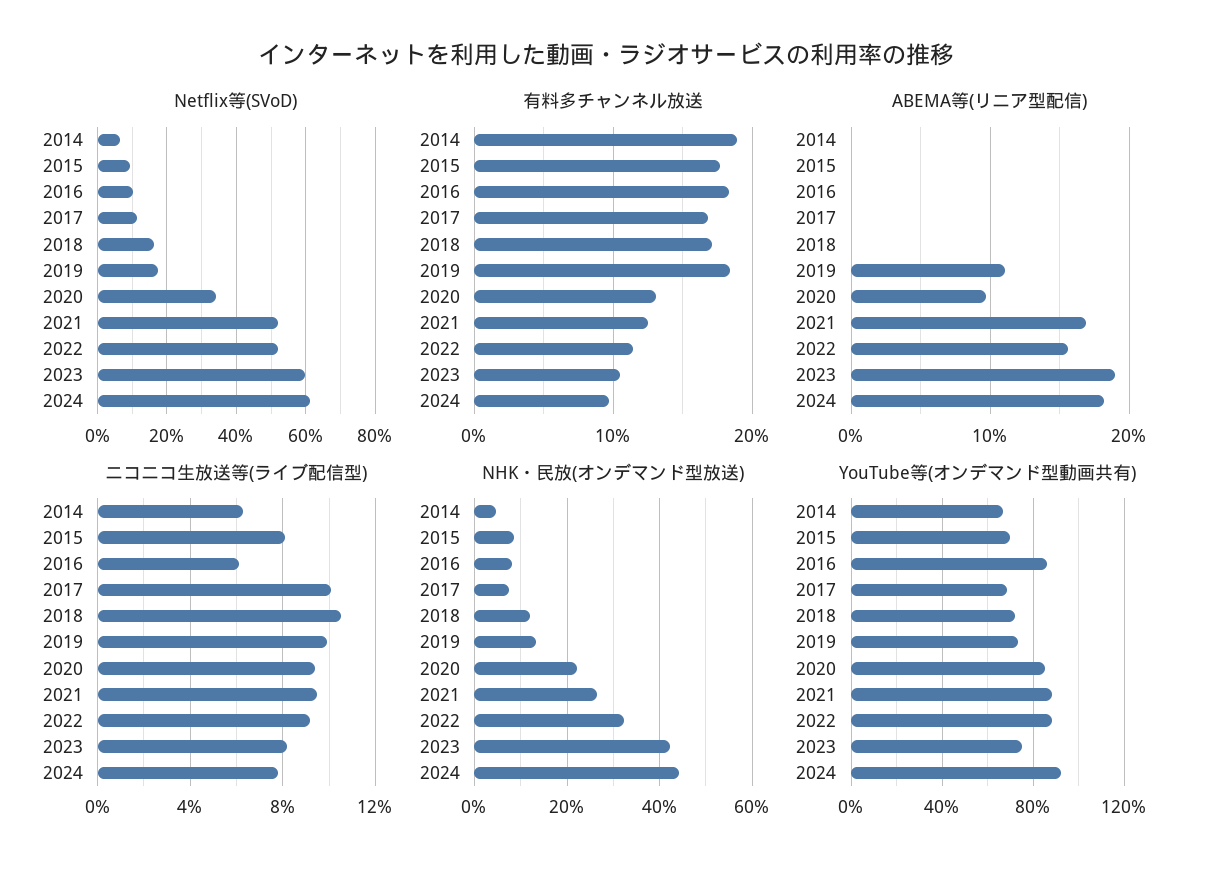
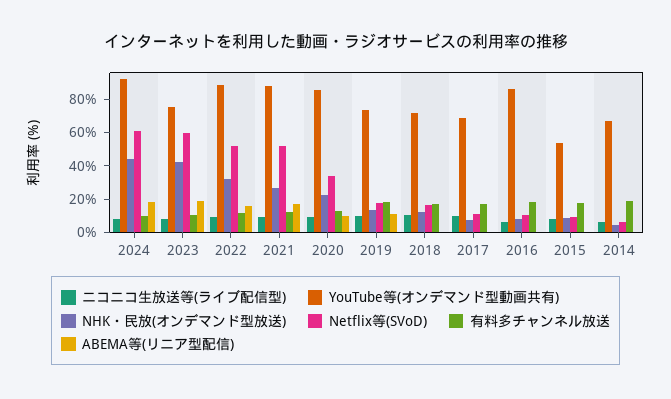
  {
    "Netflix等(SVoD)": {
      "2014": 6,
      "2015": 10,
      "2016": 10,
      "2017": 12,
      "2018": 16,
      "2019": 18,
      "2020": 34,
      "2021": 52,
      "2022": 52,
      "2023": 60,
      "2024": 62
    },
    "有料多チャンネル放送": {
      "2014": 19,
      "2015": 18,
      "2016": 18,
      "2017": 17,
      "2018": 17,
      "2019": 18,
      "2020": 13,
      "2021": 13,
      "2022": 11,
      "2023": 11,
      "2024": 10
    },
    "ABEMA等(リニア型配信)": {
      "2014": 0,
      "2015": 0,
      "2016": 0,
      "2017": 0,
      "2018": 0,
      "2019": 11,
      "2020": 10,
      "2021": 17,
      "2022": 16,
      "2023": 19,
      "2024": 18
    },
    "ニコニコ生放送等(ライブ配信型)": {
      "2014": 6.5,
      "2015": 8,
      "2016": 6,
      "2017": 10,
      "2018": 10.5,
      "2019": 10,
      "2020": 9.5,
      "2021": 9.5,
      "2022": 9,
      "2023": 8,
      "2024": 8
    },
    "NHK・民放(オンデマンド型放送)": {
      "2014": 4,
      "2015": 8,
      "2016": 8,
      "2017": 8,
      "2018": 12,
      "2019": 14,
      "2020": 22,
      "2021": 26,
      "2022": 32,
      "2023": 42,
      "2024": 44
    },
    "YouTube等(オンデマンド型動画共有)": {
      "2014": 65,
-     "2015": 70,
+     "2015": 55,
      "2016": 85,
      "2017": 70,
      "2018": 70,
      "2019": 75,
      "2020": 85,
      "2021": 90,
      "2022": 90,
      "2023": 75,
      "2024": 90
    }
  }

